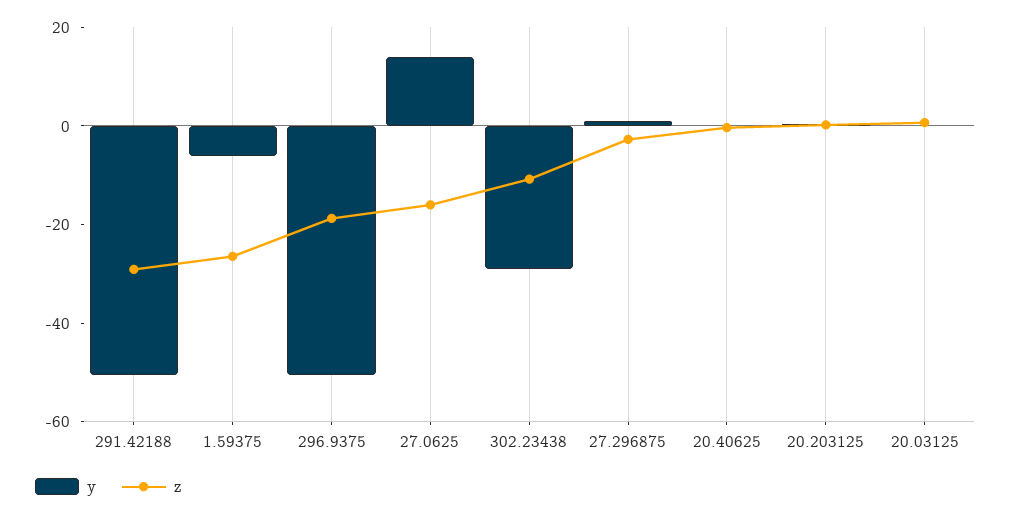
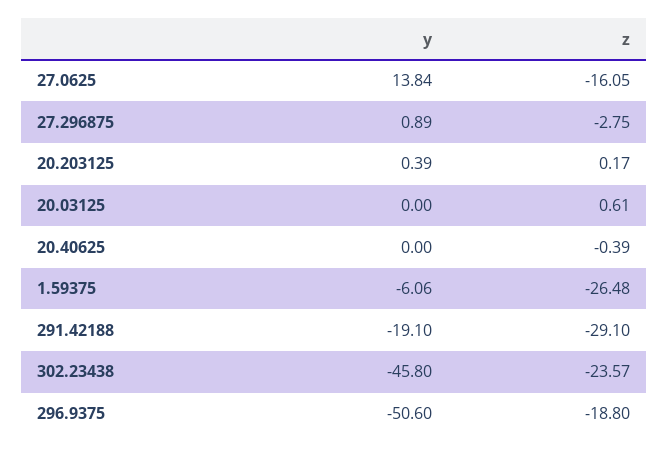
  {
    "y": {
-     "291.42188": -50,
+     "291.42188": -19.1,
      "1.59375": -6.06,
      "296.9375": -50.6,
      "27.0625": 13.84,
-     "302.23438": -30,
+     "302.23438": -45.8,
      "27.296875": 0.89,
      "20.40625": 0,
      "20.203125": 0.39,
      "20.03125": 0
    },
    "z": {
      "291.42188": -29.1,
      "1.59375": -26.48,
      "296.9375": -18.8,
      "27.0625": -16.05,
-     "302.23438": -10,
+     "302.23438": -23.57,
      "27.296875": -2.75,
      "20.40625": -0.39,
      "20.203125": 0.17,
      "20.03125": 0.61
    }
  }

